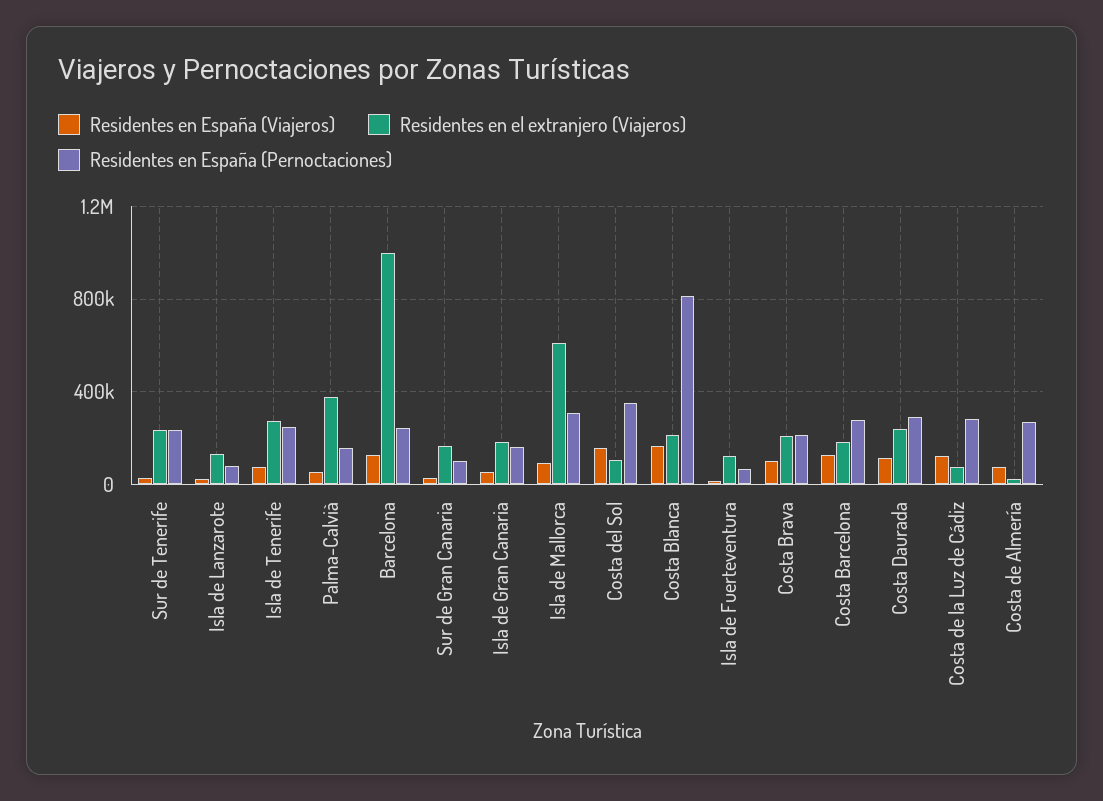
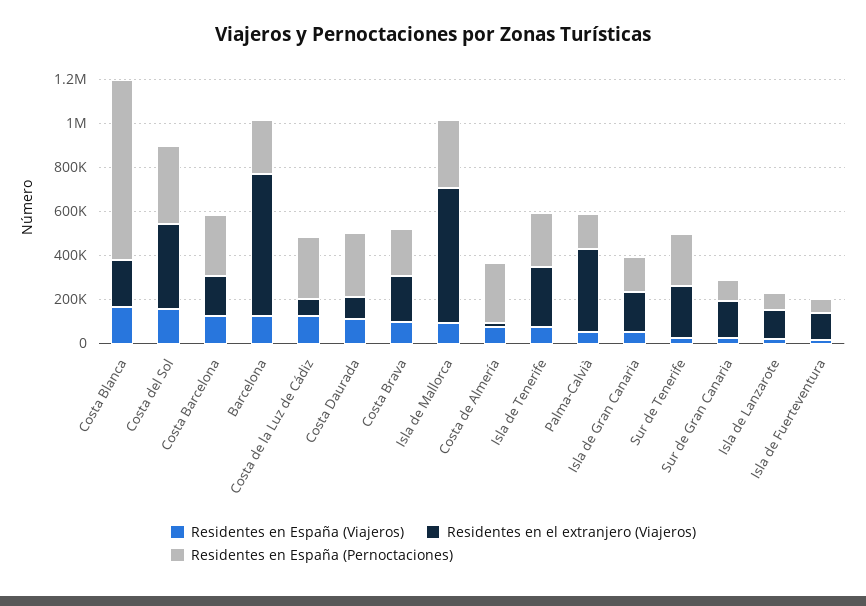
  {
    "Residentes en España (Viajeros)": {
      "Sur de Tenerife": 50000,
      "Isla de Lanzarote": 0,
      "Isla de Tenerife": 50000,
      "Palma-Calvià": 50000,
      "Barcelona": 150000,
      "Sur de Gran Canaria": 50000,
      "Isla de Gran Canaria": 50000,
      "Isla de Mallorca": 100000,
      "Costa del Sol": 150000,
      "Costa Blanca": 150000,
      "Isla de Fuerteventura": 0,
      "Costa Brava": 100000,
      "Costa Barcelona": 150000,
      "Costa Daurada": 100000,
      "Costa de la Luz de Cádiz": 100000,
      "Costa de Almería": 50000
    },
    "Residentes en el extranjero (Viajeros)": {
      "Sur de Tenerife": 250000,
      "Isla de Lanzarote": 150000,
      "Isla de Tenerife": 250000,
      "Palma-Calvià": 400000,
-     "Barcelona": 1000000,
+     "Barcelona": 650000,
      "Sur de Gran Canaria": 150000,
      "Isla de Gran Canaria": 200000,
      "Isla de Mallorca": 600000,
-     "Costa del Sol": 100000,
+     "Costa del Sol": 400000,
      "Costa Blanca": 200000,
      "Isla de Fuerteventura": 100000,
      "Costa Brava": 200000,
      "Costa Barcelona": 200000,
-     "Costa Daurada": 250000,
+     "Costa Daurada": 100000,
      "Costa de la Luz de Cádiz": 100000,
      "Costa de Almería": 0
    },
    "Residentes en España (Pernoctaciones)": {
      "Sur de Tenerife": 250000,
      "Isla de Lanzarote": 100000,
      "Isla de Tenerife": 250000,
      "Palma-Calvià": 150000,
      "Barcelona": 250000,
      "Sur de Gran Canaria": 100000,
      "Isla de Gran Canaria": 150000,
      "Isla de Mallorca": 300000,
      "Costa del Sol": 350000,
      "Costa Blanca": 800000,
      "Isla de Fuerteventura": 50000,
      "Costa Brava": 200000,
      "Costa Barcelona": 300000,
      "Costa Daurada": 300000,
      "Costa de la Luz de Cádiz": 300000,
      "Costa de Almería": 250000
    }
  }

